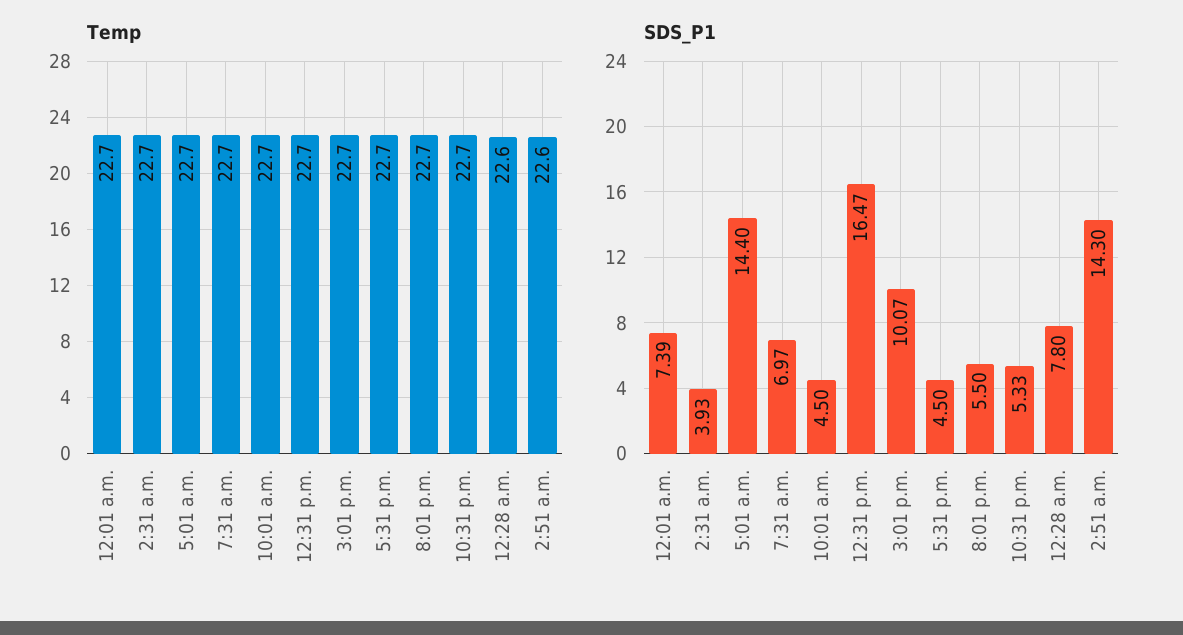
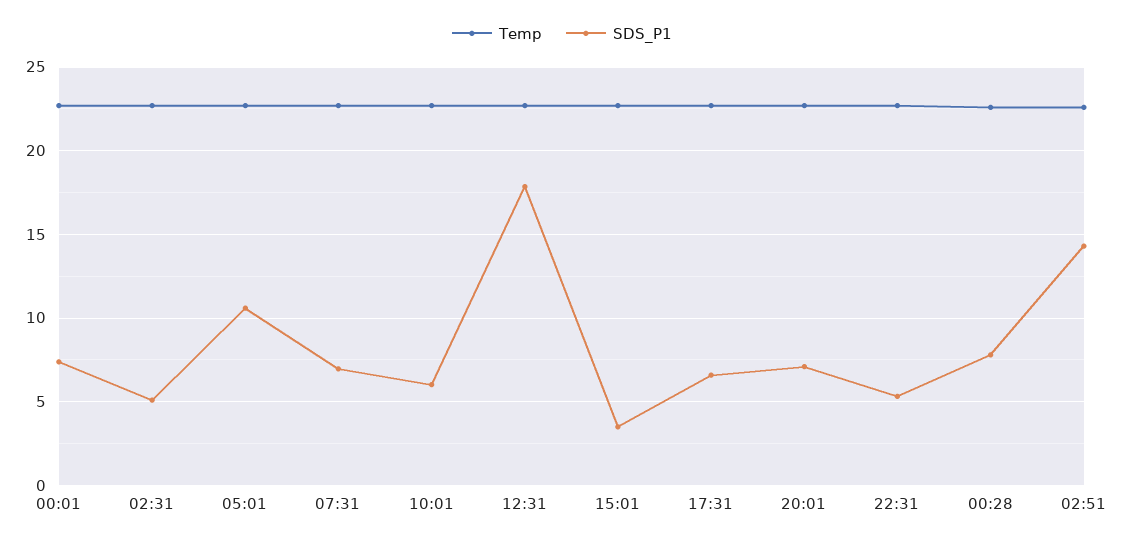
  {
    "Temp": {
      "12:01 a.m.": 22.7,
      "2:31 a.m.": 22.7,
      "5:01 a.m.": 22.7,
      "7:31 a.m.": 22.7,
      "10:01 a.m.": 22.7,
      "12:31 p.m.": 22.7,
      "3:01 p.m.": 22.7,
      "5:31 p.m.": 22.7,
      "8:01 p.m.": 22.7,
      "10:31 p.m.": 22.7,
      "12:28 a.m.": 22.6,
      "2:51 a.m.": 22.6
    },
    "SDS_P1": {
      "12:01 a.m.": 7.39,
-     "2:31 a.m.": 3.93,
+     "2:31 a.m.": 5,
-     "5:01 a.m.": 14.4,
+     "5:01 a.m.": 10.5,
      "7:31 a.m.": 6.97,
-     "10:01 a.m.": 4.5,
+     "10:01 a.m.": 6,
-     "12:31 p.m.": 16.47,
+     "12:31 p.m.": 18,
-     "3:01 p.m.": 10.07,
+     "3:01 p.m.": 3.5,
-     "5:31 p.m.": 4.5,
+     "5:31 p.m.": 6.5,
-     "8:01 p.m.": 5.5,
+     "8:01 p.m.": 7,
      "10:31 p.m.": 5.33,
      "12:28 a.m.": 7.8,
      "2:51 a.m.": 14.3
    }
  }

